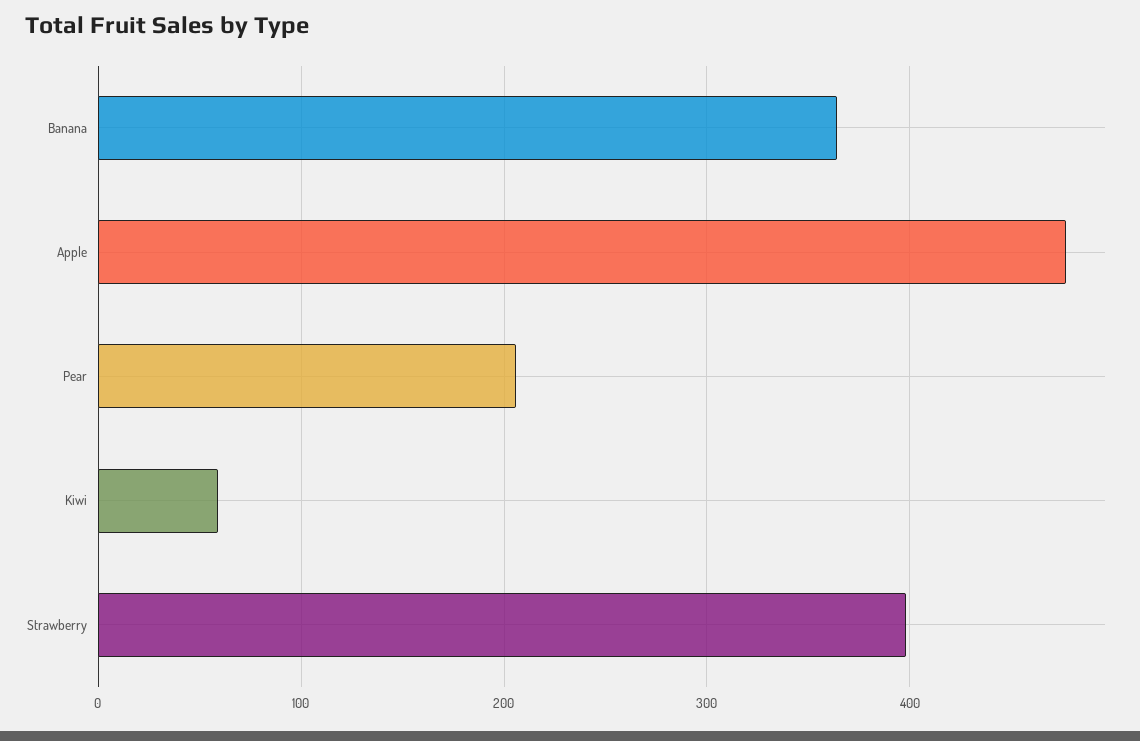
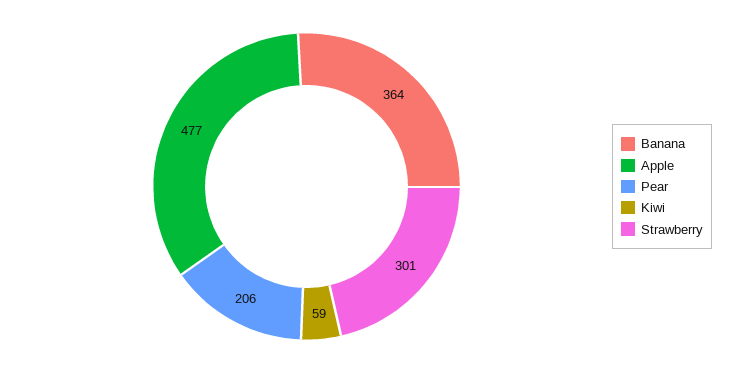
  {
    "Banana": 364,
    "Apple": 477,
    "Pear": 206,
    "Kiwi": 59,
-   "Strawberry": 400
+   "Strawberry": 301
  }

